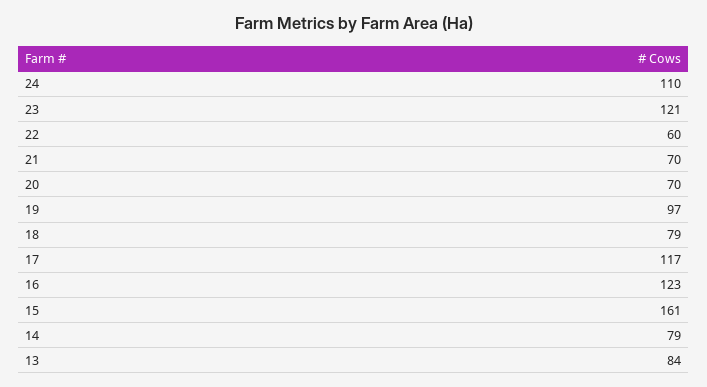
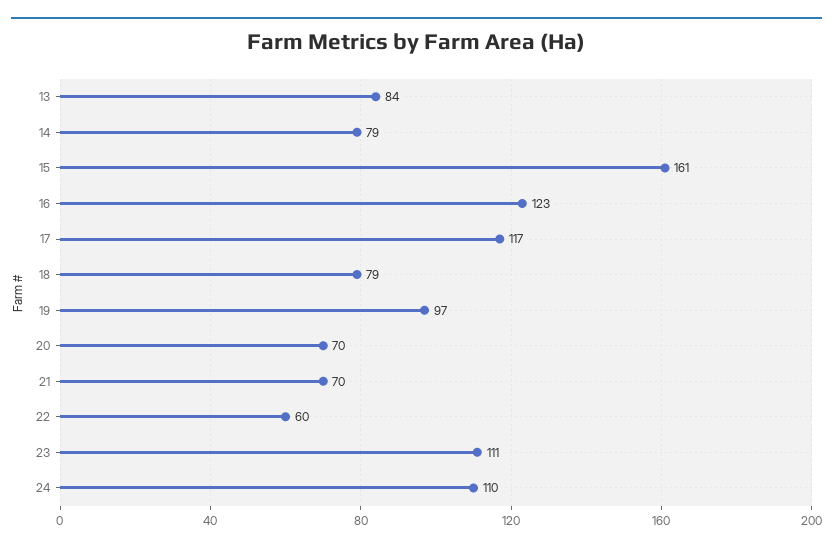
  {
    "24": 110,
-   "23": 121,
+   "23": 111,
    "22": 60,
    "21": 70,
    "20": 70,
    "19": 97,
    "18": 79,
    "17": 117,
    "16": 123,
    "15": 161,
    "14": 79,
    "13": 84
  }

